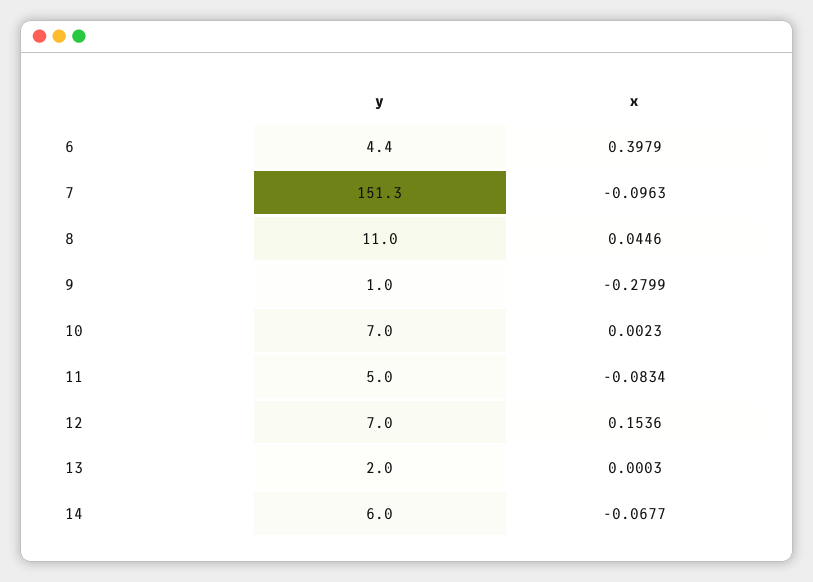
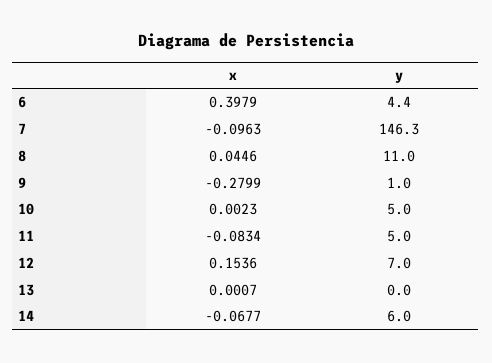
  {
    "y": {
      "6": 4.4,
-     "7": 151.3,
+     "7": 146.3,
      "8": 11,
      "9": 1,
-     "10": 7,
+     "10": 5,
      "11": 5,
      "12": 7,
-     "13": 2,
+     "13": 0,
      "14": 6
    },
    "x": {
      "6": 0.3979,
      "7": -0.0963,
      "8": 0.0446,
      "9": -0.2799,
      "10": 0.0023,
      "11": -0.0834,
      "12": 0.1536,
-     "13": 0.0003,
+     "13": 0.0007,
      "14": -0.0677
    }
  }

